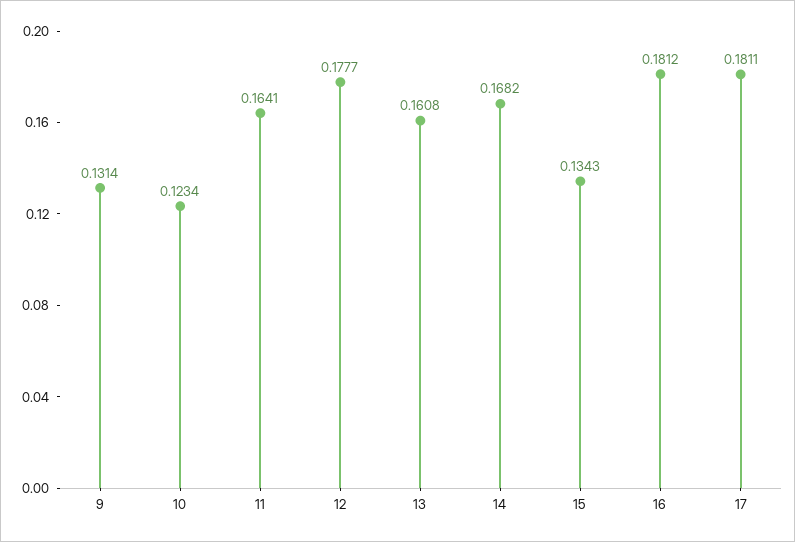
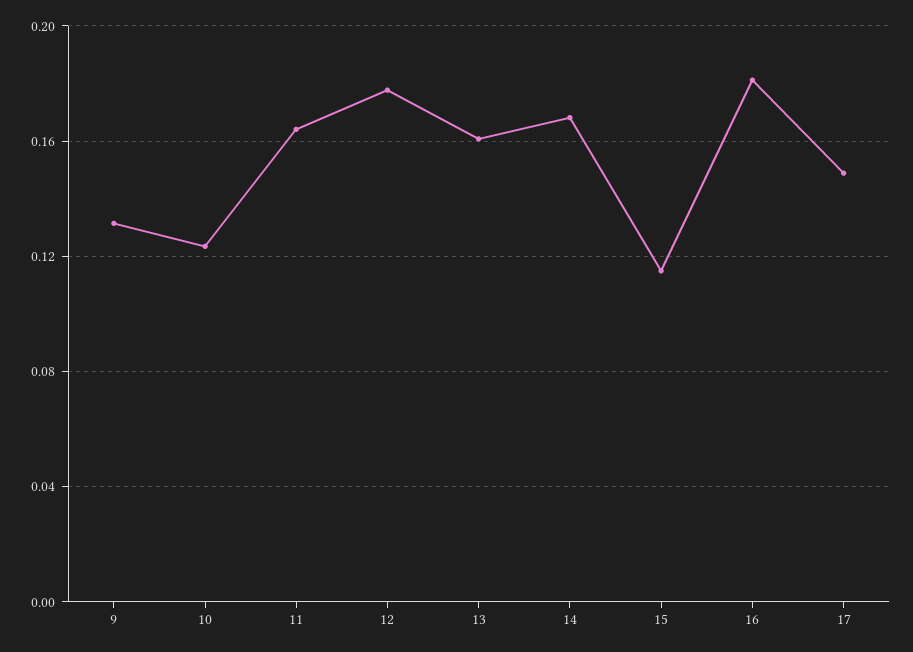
  {
    "9": 0.1314,
    "10": 0.1234,
    "11": 0.1641,
    "12": 0.1777,
    "13": 0.1608,
    "14": 0.1682,
-   "15": 0.1343,
+   "15": 0.115,
    "16": 0.1812,
-   "17": 0.1811
+   "17": 0.15
  }

